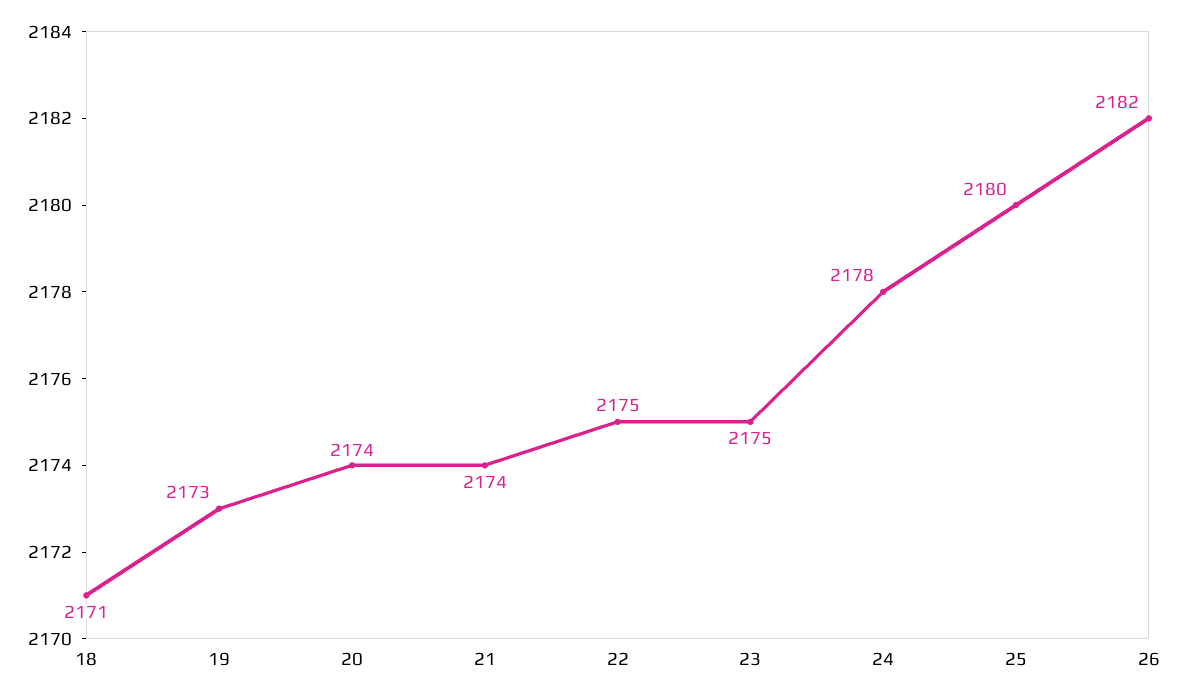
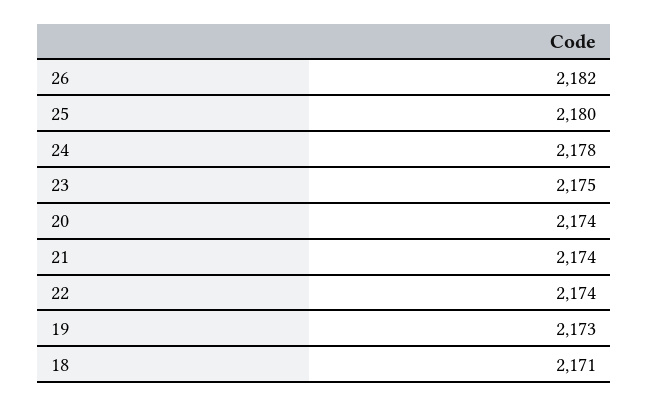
  {
    "18": 2171,
    "19": 2173,
    "20": 2174,
    "21": 2174,
-   "22": 2175,
+   "22": 2174,
    "23": 2175,
    "24": 2178,
    "25": 2180,
    "26": 2182
  }

